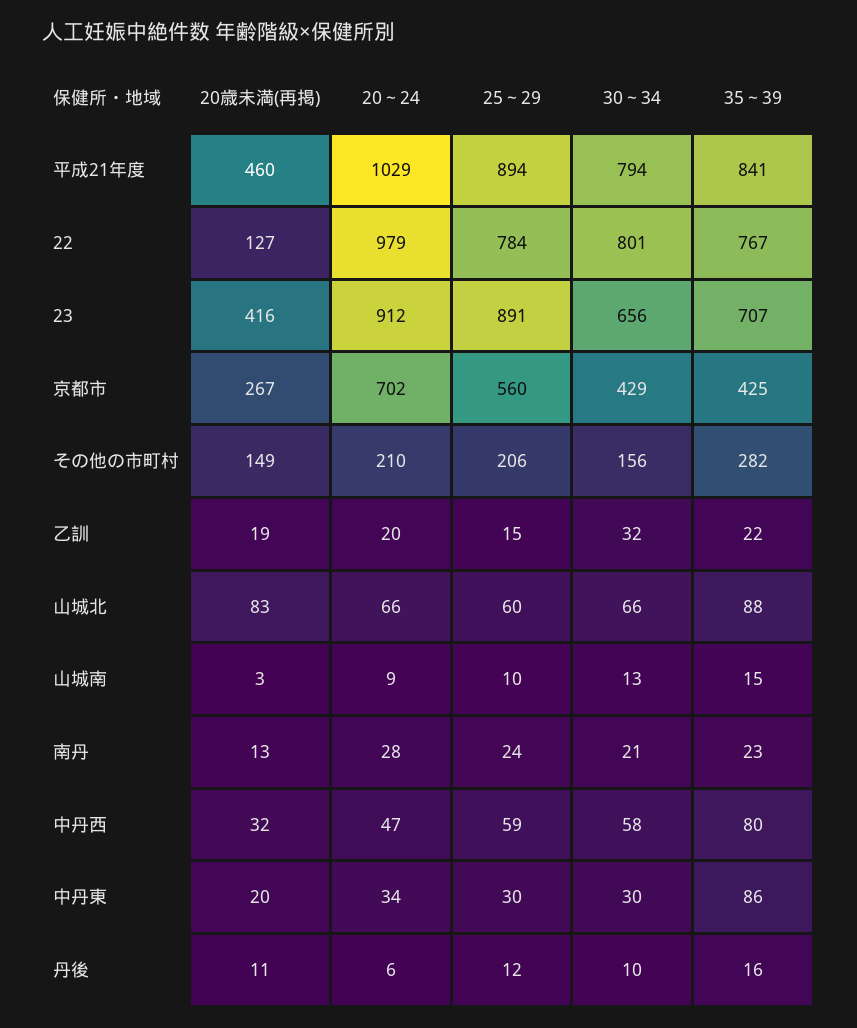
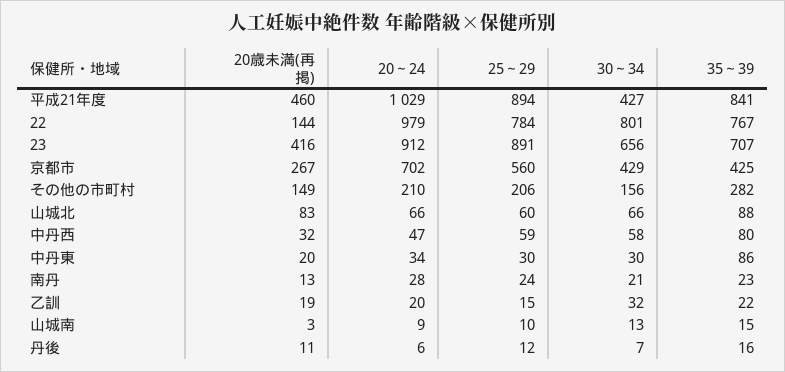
  {
    "20歳未満(再掲)": {
      "平成21年度": 460,
-     "22": 127,
+     "22": 144,
      "23": 416,
      "京都市": 267,
      "その他の市町村": 149,
      "乙訓": 19,
      "山城北": 83,
      "山城南": 3,
      "南丹": 13,
      "中丹西": 32,
      "中丹東": 20,
      "丹後": 11
    },
    "20～24": {
      "平成21年度": 1029,
      "22": 979,
      "23": 912,
      "京都市": 702,
      "その他の市町村": 210,
      "乙訓": 20,
      "山城北": 66,
      "山城南": 9,
      "南丹": 28,
      "中丹西": 47,
      "中丹東": 34,
      "丹後": 6
    },
    "25～29": {
      "平成21年度": 894,
      "22": 784,
      "23": 891,
      "京都市": 560,
      "その他の市町村": 206,
      "乙訓": 15,
      "山城北": 60,
      "山城南": 10,
      "南丹": 24,
      "中丹西": 59,
      "中丹東": 30,
      "丹後": 12
    },
    "30～34": {
-     "平成21年度": 794,
+     "平成21年度": 427,
      "22": 801,
      "23": 656,
      "京都市": 429,
      "その他の市町村": 156,
      "乙訓": 32,
      "山城北": 66,
      "山城南": 13,
      "南丹": 21,
      "中丹西": 58,
      "中丹東": 30,
-     "丹後": 10
+     "丹後": 7
    },
    "35～39": {
      "平成21年度": 841,
      "22": 767,
      "23": 707,
      "京都市": 425,
      "その他の市町村": 282,
      "乙訓": 22,
      "山城北": 88,
      "山城南": 15,
      "南丹": 23,
      "中丹西": 80,
      "中丹東": 86,
      "丹後": 16
    }
  }

